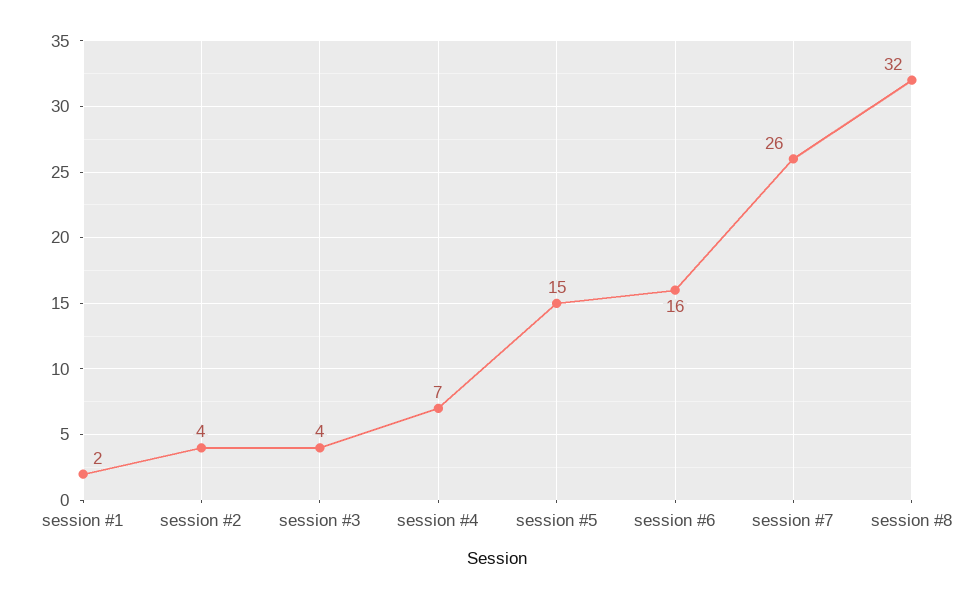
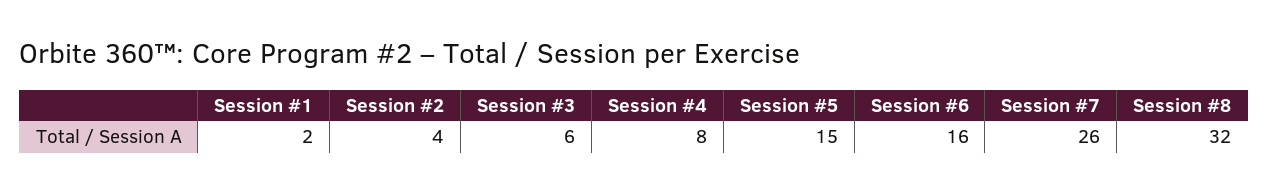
  {
    "session #1": 2,
    "session #2": 4,
-   "session #3": 4,
+   "session #3": 6,
-   "session #4": 7,
+   "session #4": 8,
    "session #5": 15,
    "session #6": 16,
    "session #7": 26,
    "session #8": 32
  }

